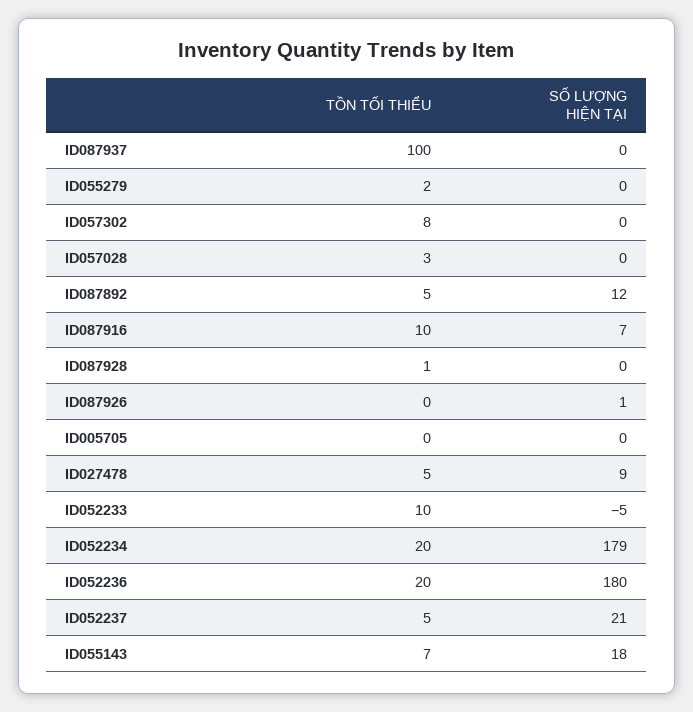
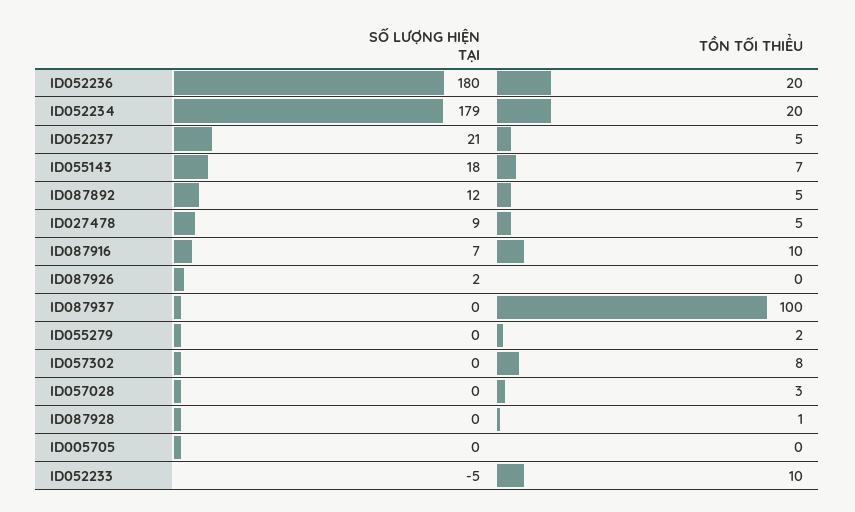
  {
    "TỒN TỐI THIỂU": {
      "ID087937": 100,
      "ID055279": 2,
      "ID057302": 8,
      "ID057028": 3,
      "ID087892": 5,
      "ID087916": 10,
      "ID087928": 1,
      "ID087926": 0,
      "ID005705": 0,
      "ID027478": 5,
      "ID052233": 10,
      "ID052234": 20,
      "ID052236": 20,
      "ID052237": 5,
      "ID055143": 7
    },
    "SỐ LƯỢNG HIỆN TẠI": {
      "ID087937": 0,
      "ID055279": 0,
      "ID057302": 0,
      "ID057028": 0,
      "ID087892": 12,
      "ID087916": 7,
      "ID087928": 0,
-     "ID087926": 1,
+     "ID087926": 2,
      "ID005705": 0,
      "ID027478": 9,
      "ID052233": -5,
      "ID052234": 179,
      "ID052236": 180,
      "ID052237": 21,
      "ID055143": 18
    }
  }

